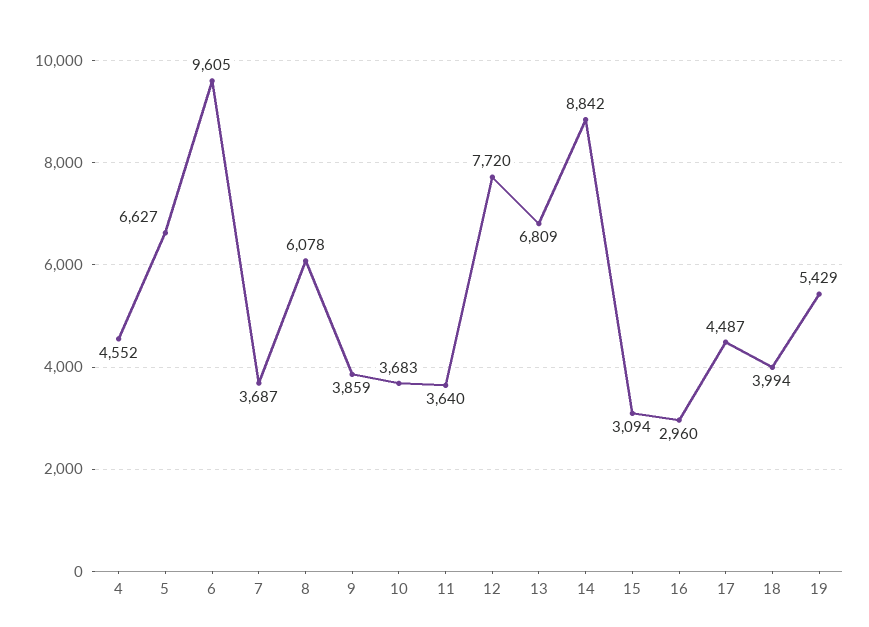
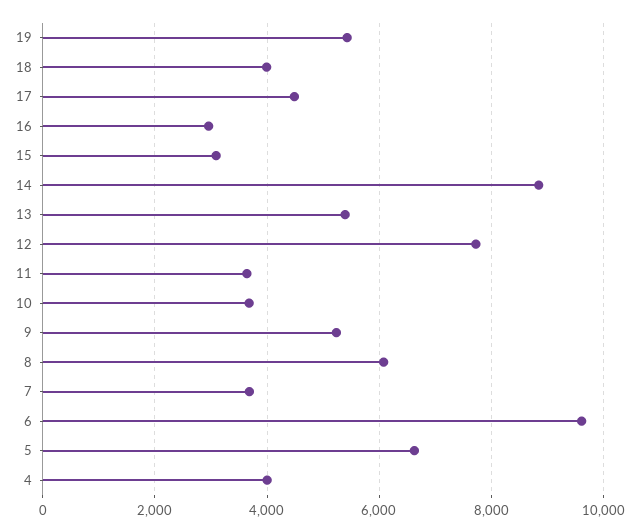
  {
-   "4": 4552,
+   "4": 4000,
    "5": 6627,
    "6": 9605,
    "7": 3687,
    "8": 6078,
-   "9": 3859,
+   "9": 5200,
    "10": 3683,
    "11": 3640,
    "12": 7720,
-   "13": 6809,
+   "13": 5400,
    "14": 8842,
    "15": 3094,
    "16": 2960,
    "17": 4487,
    "18": 3994,
    "19": 5429
  }

